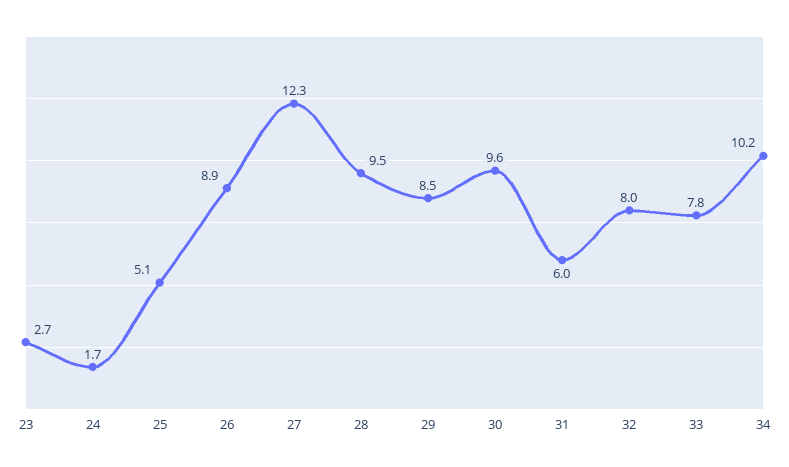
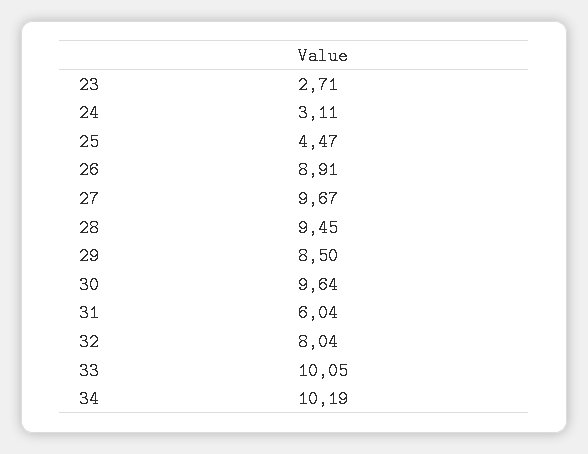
  {
    "23": 2.71,
-   "24": 1.7,
+   "24": 3.11,
-   "25": 5.1,
+   "25": 4.47,
    "26": 8.91,
-   "27": 12.3,
+   "27": 9.67,
    "28": 9.45,
    "29": 8.5,
    "30": 9.64,
    "31": 6.04,
    "32": 8.04,
-   "33": 7.8,
+   "33": 10.05,
    "34": 10.19
  }

